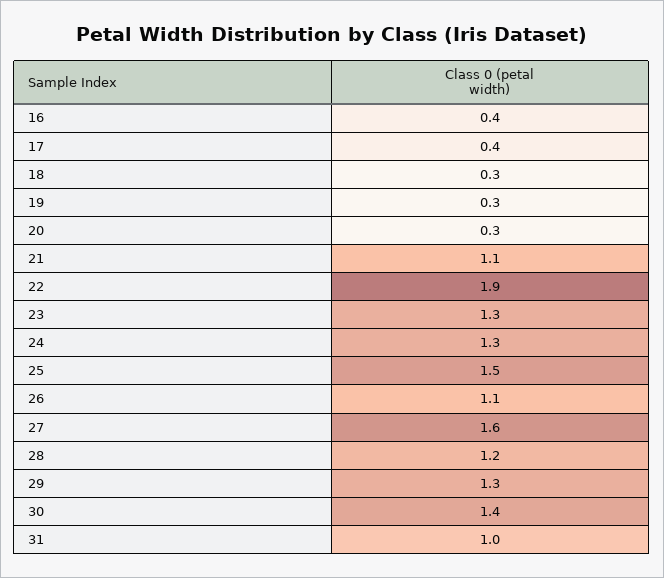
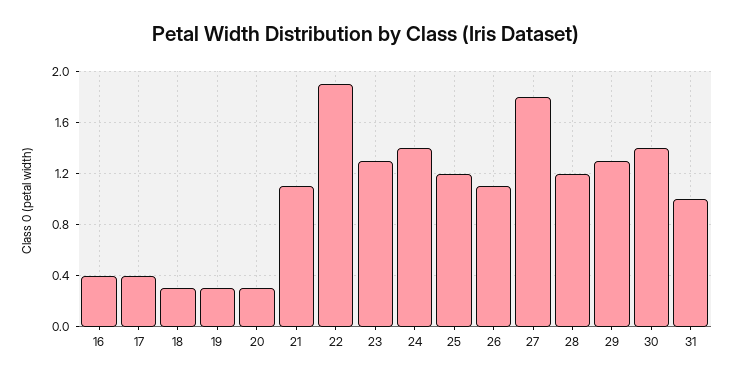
  {
    "16": 0.4,
    "17": 0.4,
    "18": 0.3,
    "19": 0.3,
    "20": 0.3,
    "21": 1.1,
    "22": 1.9,
    "23": 1.3,
-   "24": 1.3,
+   "24": 1.4,
-   "25": 1.5,
+   "25": 1.2,
    "26": 1.1,
-   "27": 1.6,
+   "27": 1.8,
    "28": 1.2,
    "29": 1.3,
    "30": 1.4,
    "31": 1
  }

